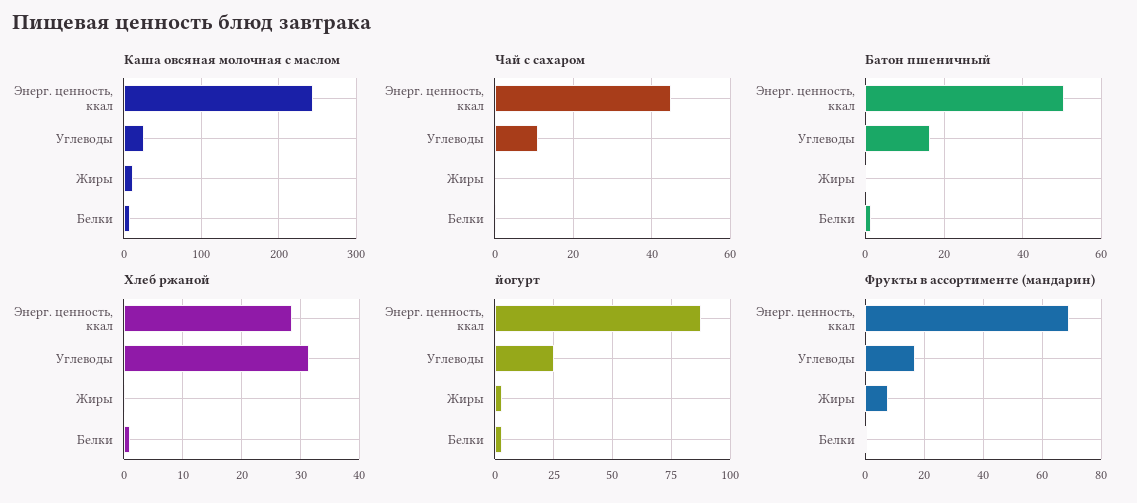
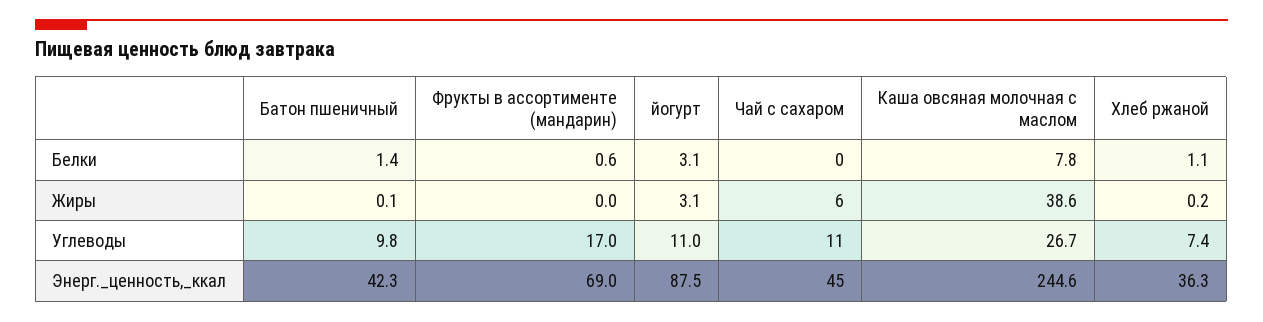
  {
    "Каша овсяная молочная с маслом": {
      "Энерг. ценность, ккал": 244.6,
      "Углеводы": 26.7,
-     "Жиры": 10,
+     "Жиры": 38.6,
      "Белки": 7.8
    },
    "Чай с сахаром": {
      "Энерг. ценность, ккал": 45,
      "Углеводы": 11,
-     "Жиры": 0,
+     "Жиры": 6,
      "Белки": 0
    },
    "Батон пшеничный": {
-     "Энерг. ценность, ккал": 50,
+     "Энерг. ценность, ккал": 42.3,
-     "Углеводы": 16,
+     "Углеводы": 9.8,
      "Жиры": 0.1,
      "Белки": 1.4
    },
    "Хлеб ржаной": {
-     "Энерг. ценность, ккал": 28,
+     "Энерг. ценность, ккал": 36.3,
-     "Углеводы": 32,
+     "Углеводы": 7.4,
      "Жиры": 0.2,
      "Белки": 1.1
    },
    "йогурт": {
      "Энерг. ценность, ккал": 87.5,
-     "Углеводы": 25,
+     "Углеводы": 11,
      "Жиры": 3.1,
      "Белки": 3.1
    },
    "Фрукты в ассортименте (мандарин)": {
      "Энерг. ценность, ккал": 69,
      "Углеводы": 17,
-     "Жиры": 7.5,
+     "Жиры": 0,
      "Белки": 0.6
    }
  }

